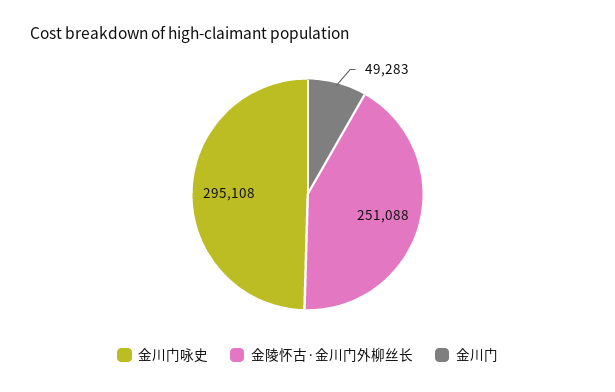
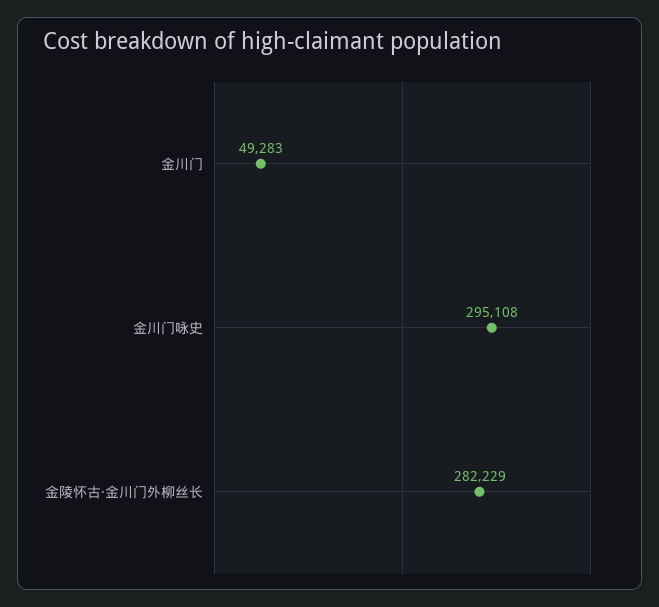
  {
    "金川门咏史": 295108,
-   "金陵怀古·金川门外柳丝长": 251088,
+   "金陵怀古·金川门外柳丝长": 282229,
    "金川门": 49283
  }

